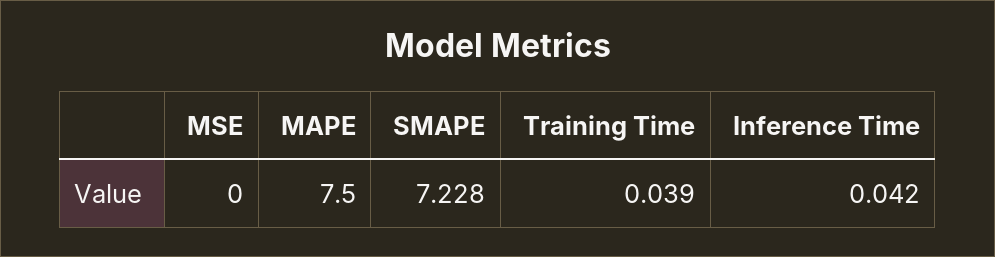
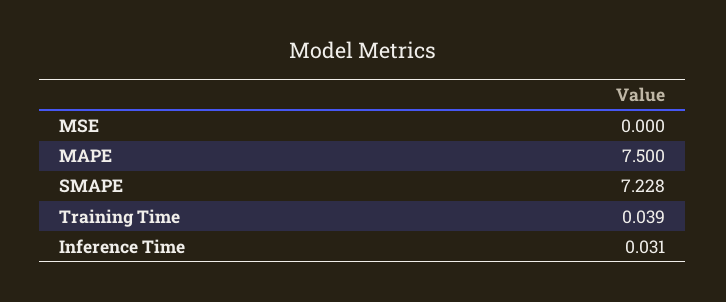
  {
    "MSE": 0,
    "MAPE": 7.5,
    "SMAPE": 7.228,
    "Training Time": 0.039,
-   "Inference Time": 0.042
+   "Inference Time": 0.031
  }

